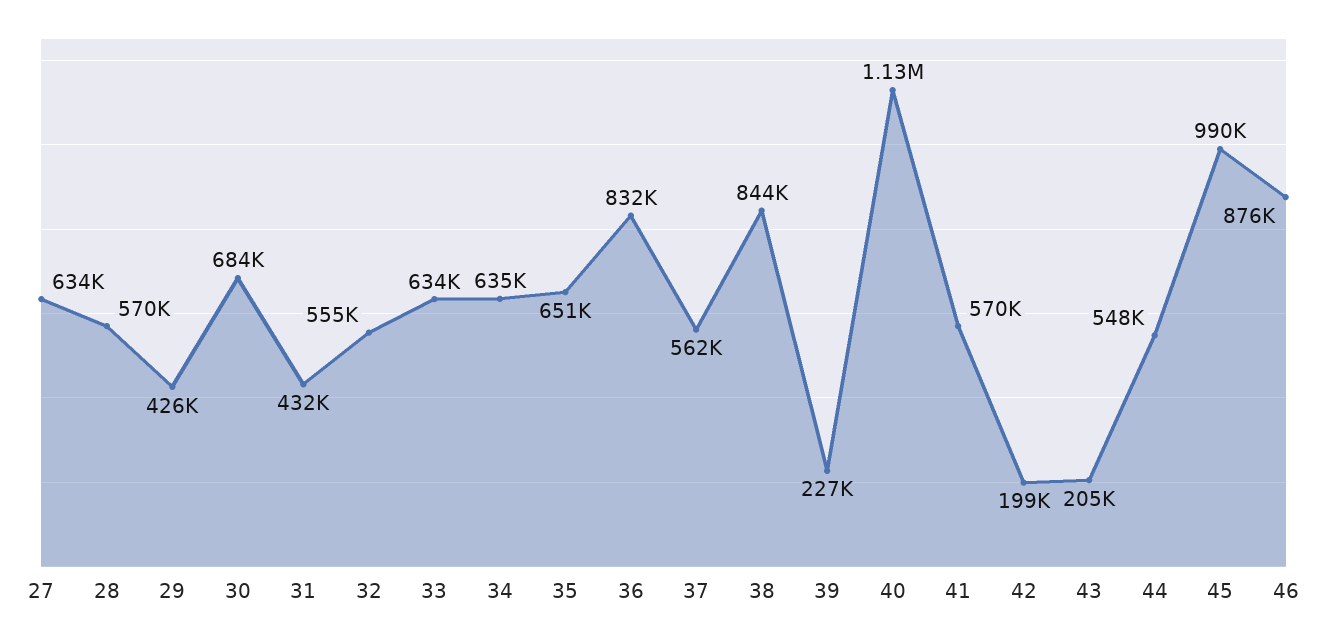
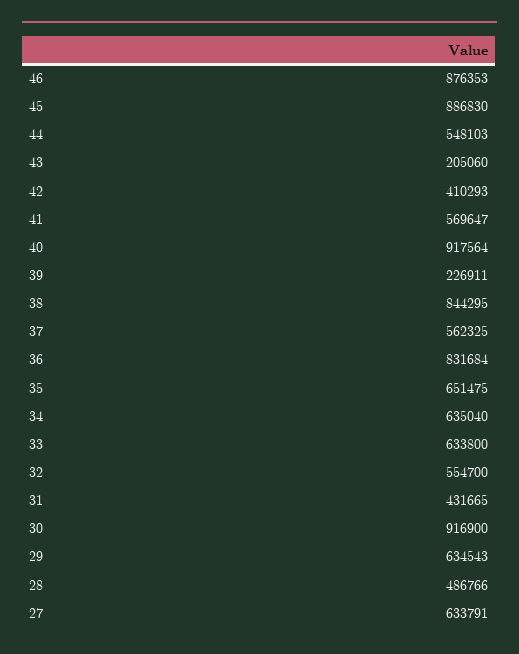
  {
    "27": 633791,
-   "28": 570000,
+   "28": 486766,
-   "29": 426000,
+   "29": 634543,
-   "30": 684000,
+   "30": 916900,
    "31": 431665,
    "32": 554700,
    "33": 633800,
    "34": 635040,
    "35": 651475,
    "36": 831684,
    "37": 562325,
    "38": 844295,
    "39": 226911,
-   "40": 1130000,
+   "40": 917564,
    "41": 569647,
-   "42": 199000,
+   "42": 410293,
    "43": 205060,
    "44": 548103,
-   "45": 990000,
+   "45": 886830,
    "46": 876353
  }

